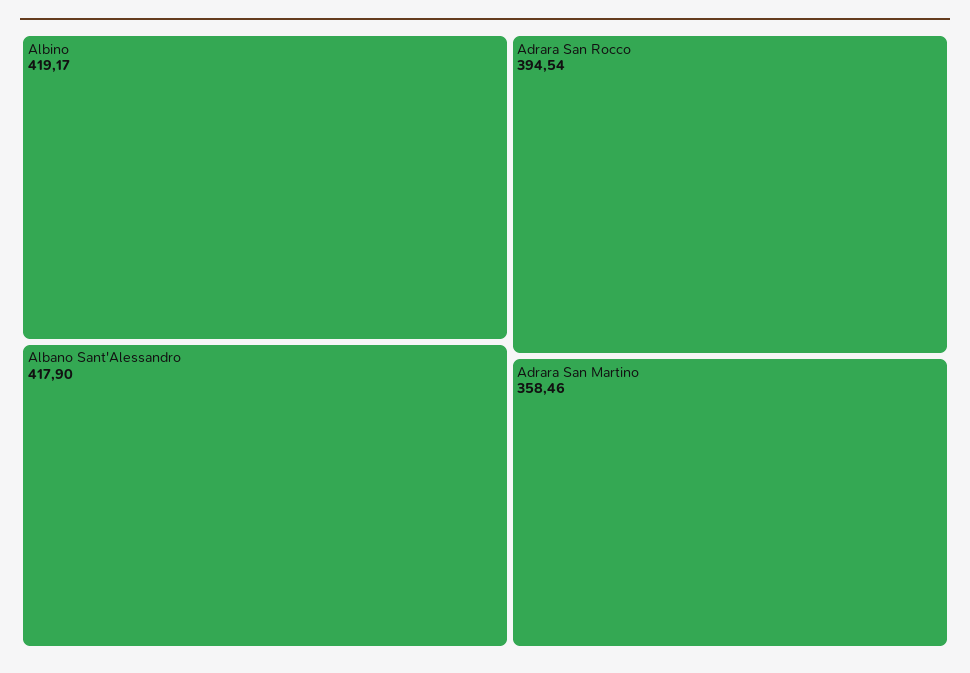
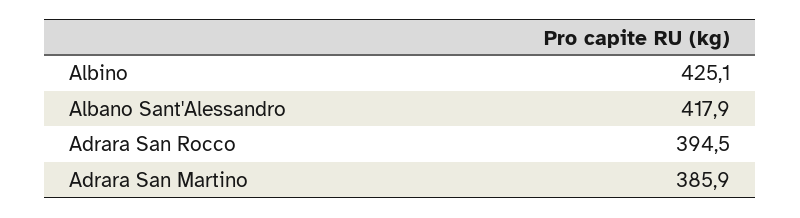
  {
-   "Albino": 419.17,
+   "Albino": 425.1,
    "Albano Sant'Alessandro": 417.9,
    "Adrara San Rocco": 394.54,
-   "Adrara San Martino": 358.46
+   "Adrara San Martino": 385.9
  }

